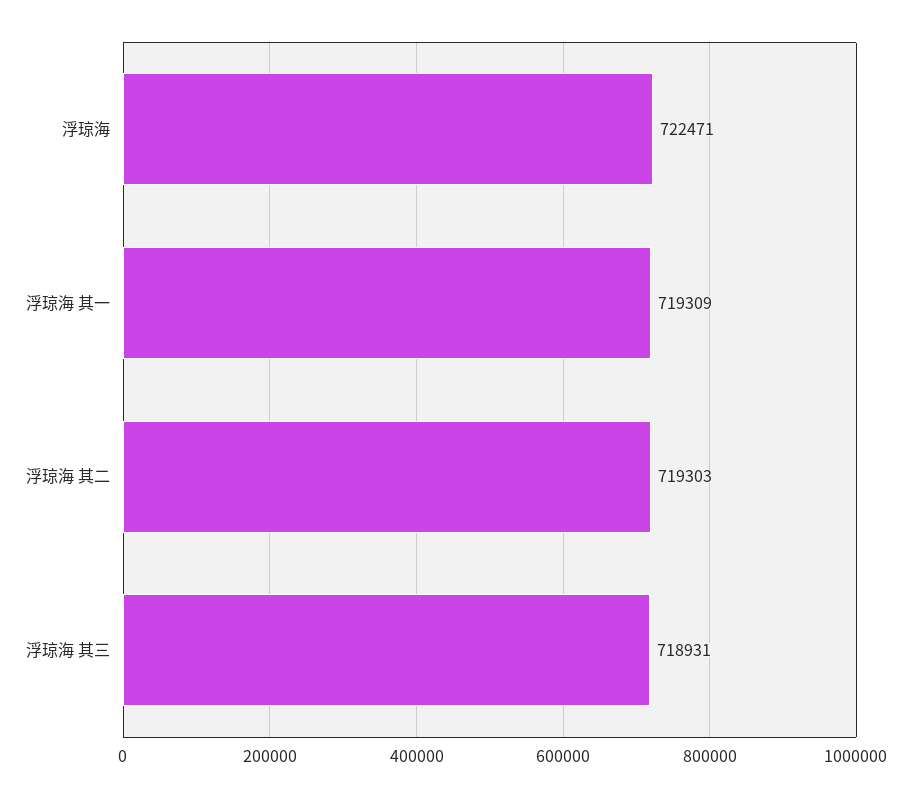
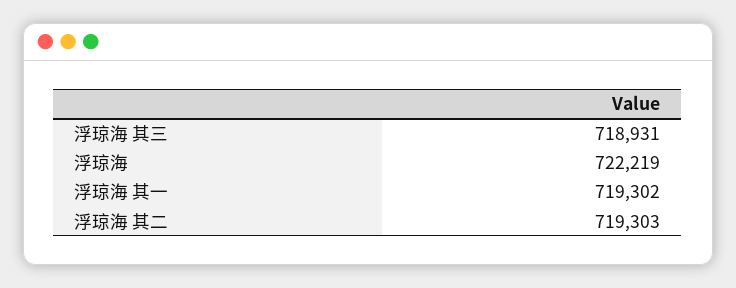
  {
-   "浮琼海": 722471,
+   "浮琼海": 722219,
-   "浮琼海 其一": 719309,
+   "浮琼海 其一": 719302,
    "浮琼海 其二": 719303,
    "浮琼海 其三": 718931
  }

